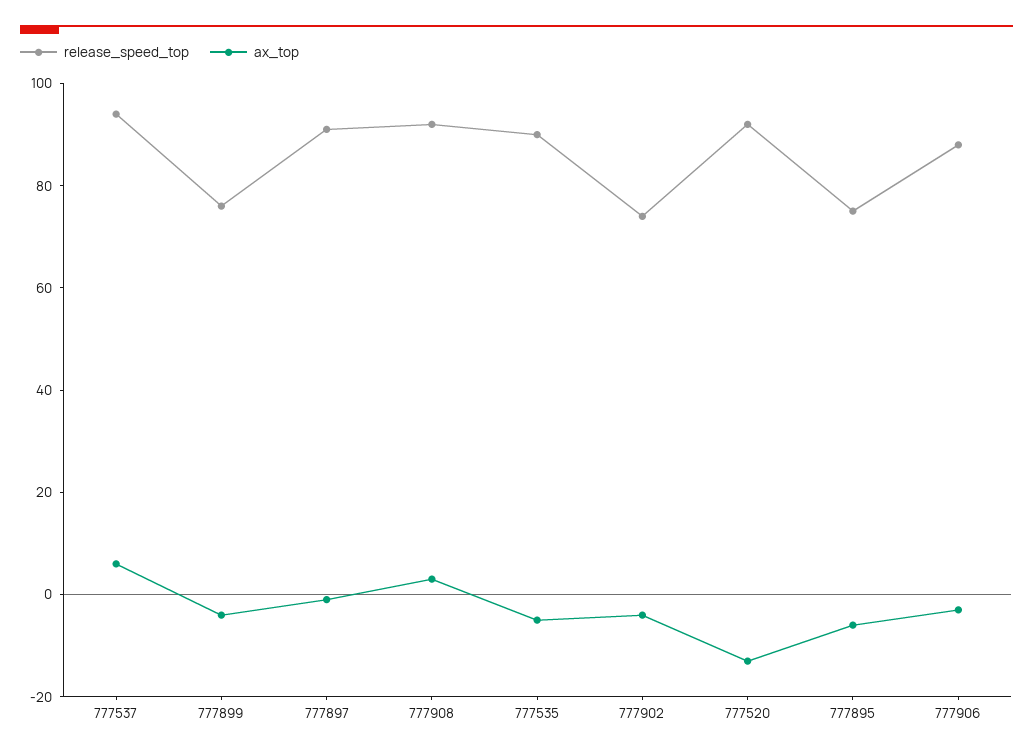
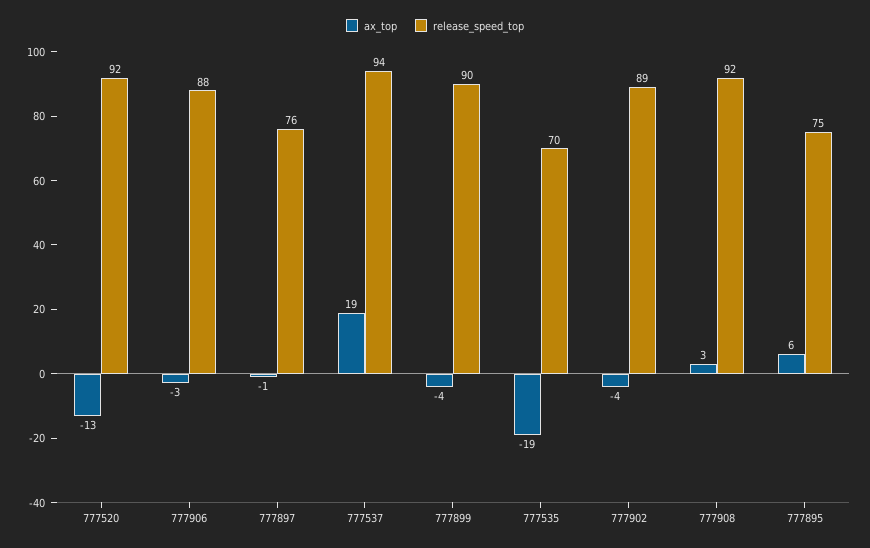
  {
    "release_speed_top": {
      "777537": 94,
-     "777899": 75,
+     "777899": 90,
-     "777897": 90,
+     "777897": 76,
      "777908": 92,
-     "777535": 90,
+     "777535": 70,
-     "777902": 75,
+     "777902": 89,
      "777520": 92,
      "777895": 75,
      "777906": 88
    },
    "ax_top": {
-     "777537": 5,
+     "777537": 19,
      "777899": -4,
      "777897": -1,
      "777908": 3,
-     "777535": -5,
+     "777535": -19,
      "777902": -4,
      "777520": -13,
-     "777895": -5,
+     "777895": 6,
      "777906": -3
    }
  }

